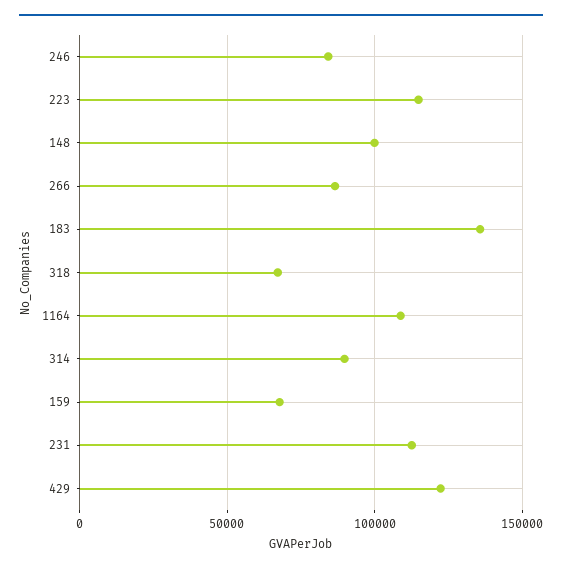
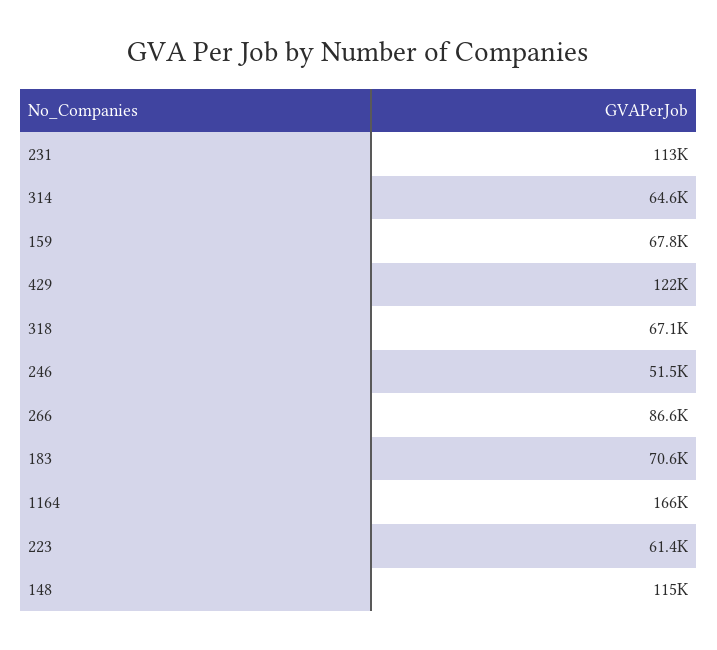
  {
-   "246": 85000,
+   "246": 51500,
-   "223": 115000,
+   "223": 61400,
-   "148": 100000,
+   "148": 115000,
    "266": 86600,
-   "183": 135000,
+   "183": 70600,
    "318": 67100,
-   "1164": 110000,
+   "1164": 166000,
-   "314": 90000,
+   "314": 64600,
    "159": 67800,
    "231": 113000,
    "429": 122000
  }

